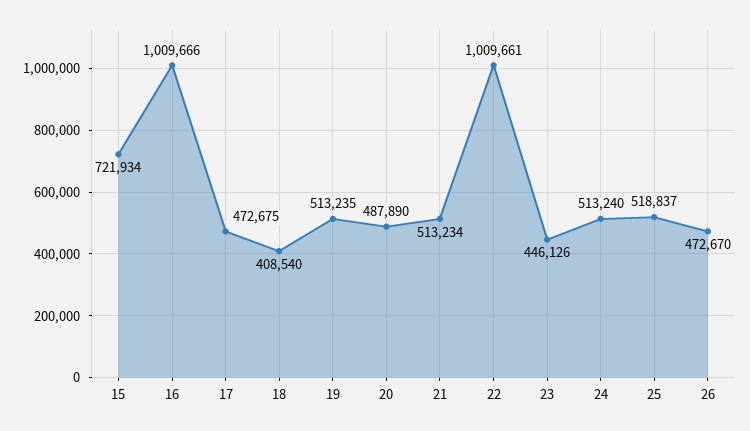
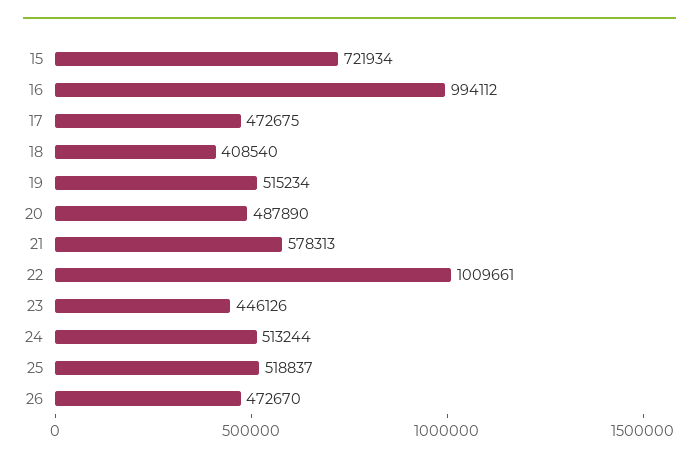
  {
    "15": 721934,
-   "16": 1009666,
+   "16": 994112,
    "17": 472675,
    "18": 408540,
-   "19": 513235,
+   "19": 515234,
    "20": 487890,
-   "21": 513234,
+   "21": 578313,
    "22": 1009661,
    "23": 446126,
-   "24": 513240,
+   "24": 513244,
    "25": 518837,
    "26": 472670
  }

